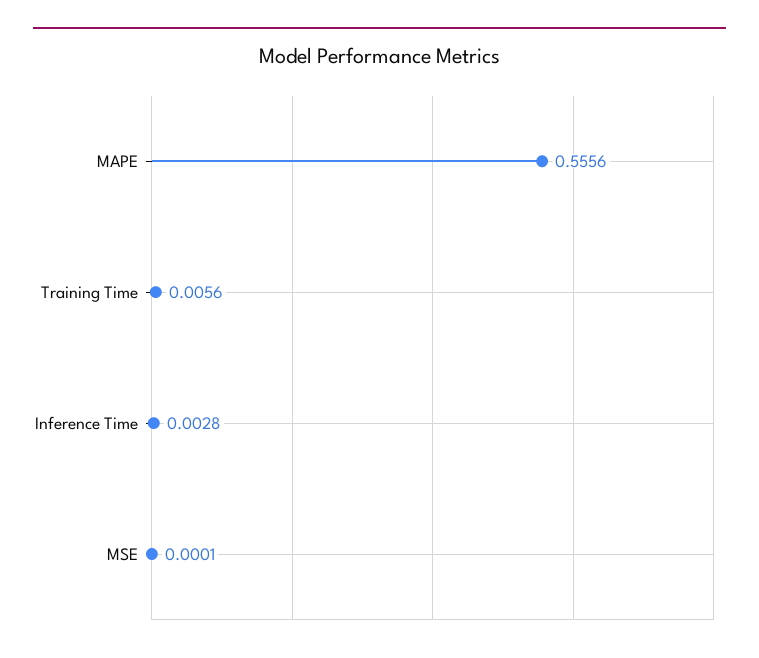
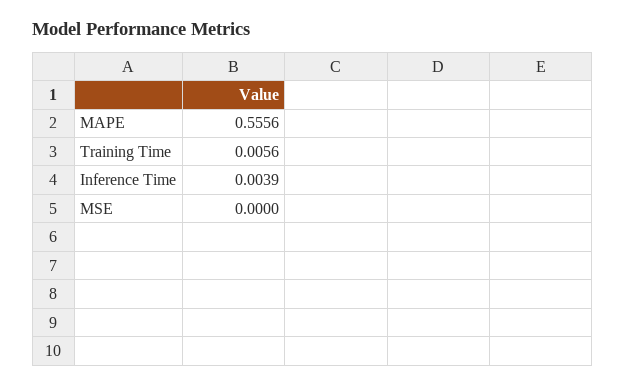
  {
    "MAPE": 0.5556,
    "Training Time": 0.0056,
-   "Inference Time": 0.0028,
+   "Inference Time": 0.0039,
-   "MSE": 0.0001
+   "MSE": 0
  }

